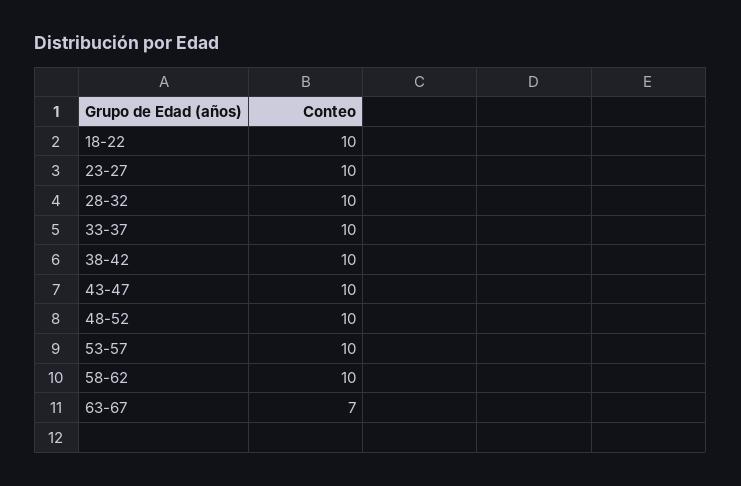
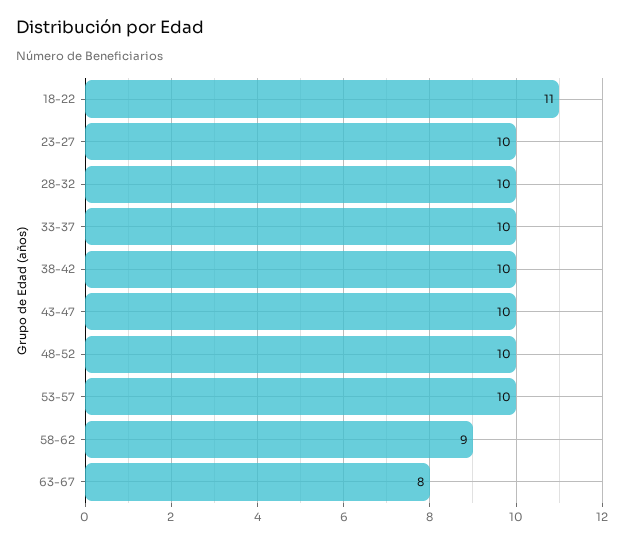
  {
-   "18-22": 10,
+   "18-22": 11,
    "23-27": 10,
    "28-32": 10,
    "33-37": 10,
    "38-42": 10,
    "43-47": 10,
    "48-52": 10,
    "53-57": 10,
-   "58-62": 10,
+   "58-62": 9,
-   "63-67": 7
+   "63-67": 8
  }

